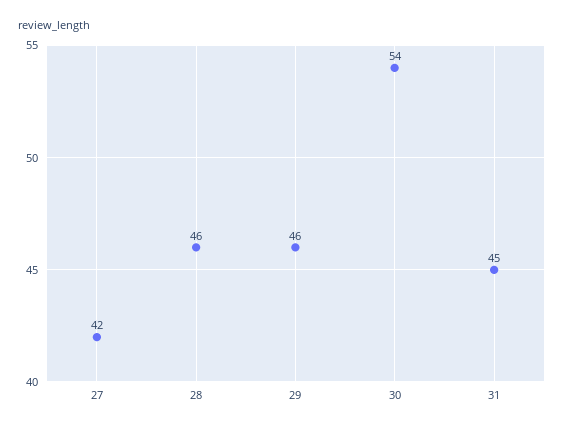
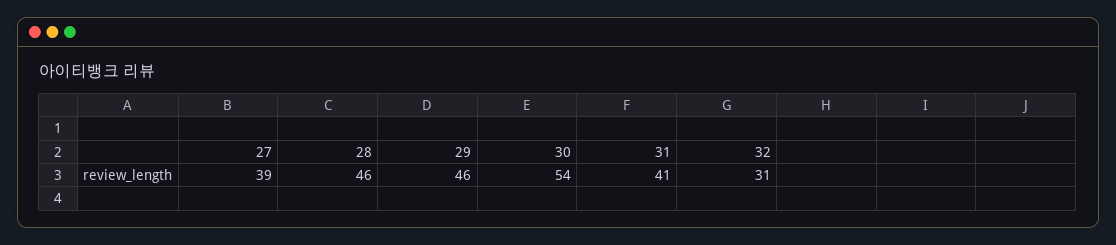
  {
-   "27": 42,
+   "27": 39,
    "28": 46,
    "29": 46,
    "30": 54,
-   "31": 45
+   "31": 41,
+   "32": 31
  }

